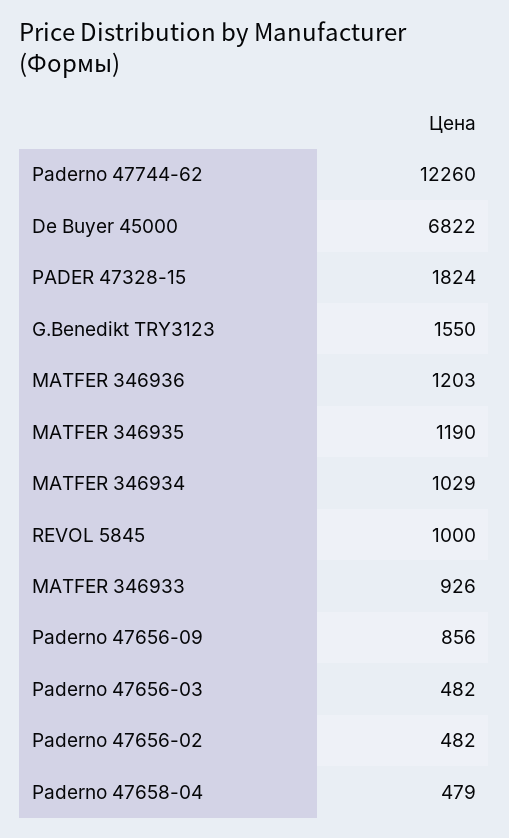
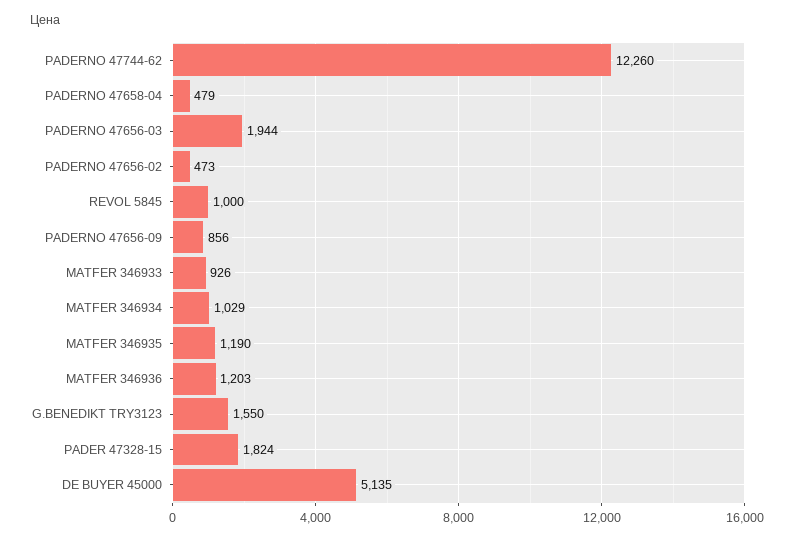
  {
    "Paderno 47744-62": 12260,
-   "De Buyer 45000": 6822,
+   "De Buyer 45000": 5135,
    "PADER 47328-15": 1824,
    "G.Benedikt TRY3123": 1550,
    "MATFER 346936": 1203,
    "MATFER 346935": 1190,
    "MATFER 346934": 1029,
    "REVOL 5845": 1000,
    "MATFER 346933": 926,
    "Paderno 47656-09": 856,
-   "Paderno 47656-03": 482,
+   "Paderno 47656-03": 1944,
-   "Paderno 47656-02": 482,
+   "Paderno 47656-02": 473,
    "Paderno 47658-04": 479
  }

